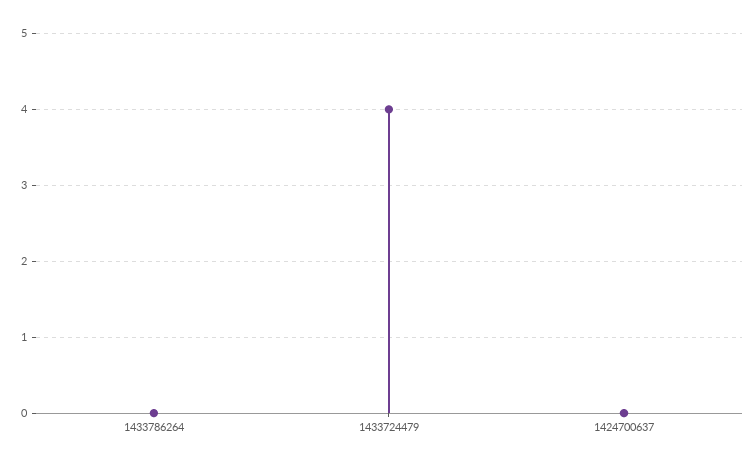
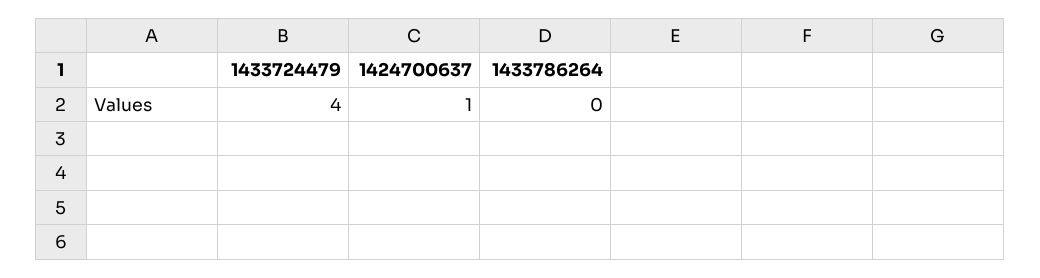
  {
    "1433786264": 0,
    "1433724479": 4,
-   "1424700637": 0
+   "1424700637": 1
  }

